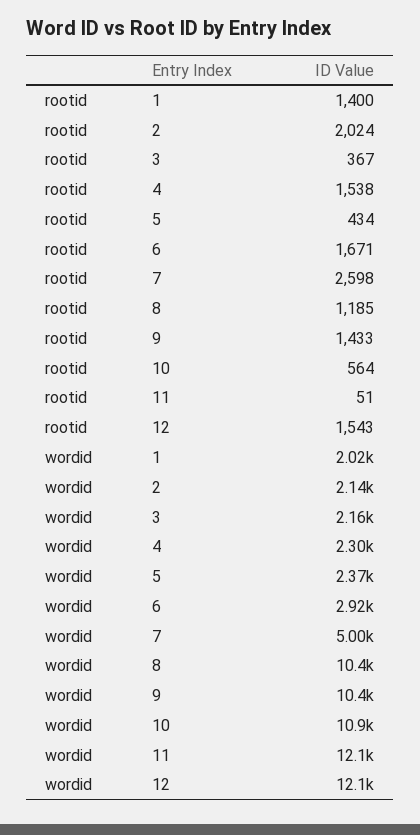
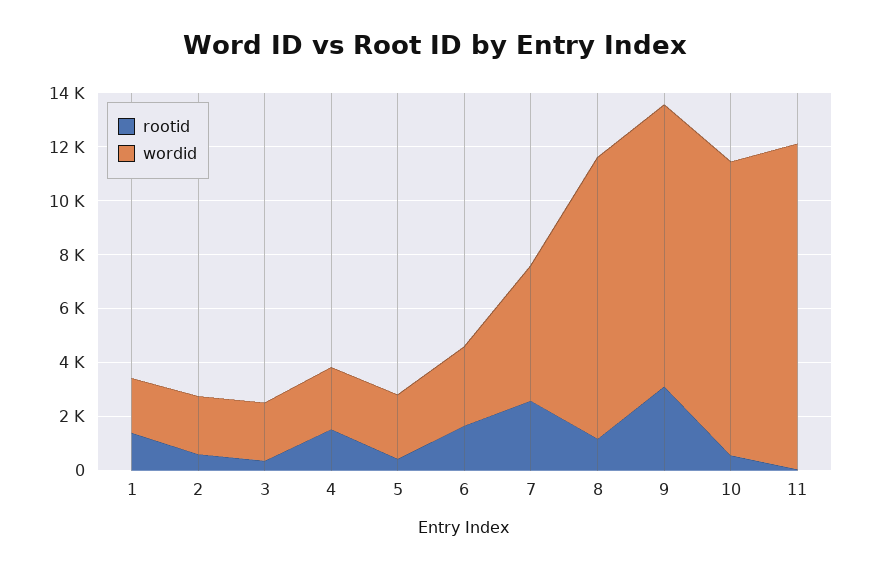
  {
    "rootid": {
      "1": 1400,
-     "2": 2024,
+     "2": 500,
      "3": 367,
      "4": 1538,
      "5": 434,
      "6": 1671,
      "7": 2598,
      "8": 1185,
-     "9": 1433,
+     "9": 3000,
      "10": 564,
-     "11": 51,
+     "11": 51
-     "12": 1543
    },
    "wordid": {
      "1": 2020,
      "2": 2140,
      "3": 2160,
      "4": 2300,
      "5": 2370,
      "6": 2920,
      "7": 5000,
      "8": 10400,
      "9": 10400,
      "10": 10900,
-     "11": 12100,
+     "11": 12100
-     "12": 12100
    }
  }

